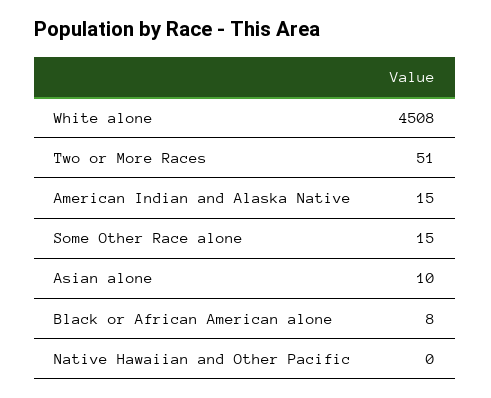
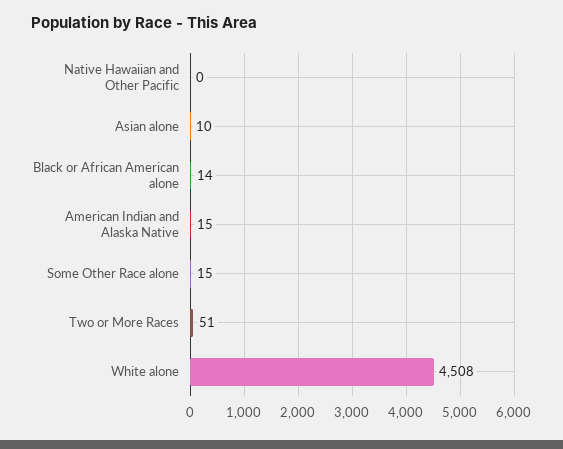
  {
    "White alone": 4508,
    "Two or More Races": 51,
    "American Indian and Alaska Native": 15,
    "Some Other Race alone": 15,
    "Asian alone": 10,
-   "Black or African American alone": 8,
+   "Black or African American alone": 14,
    "Native Hawaiian and Other Pacific": 0
  }

